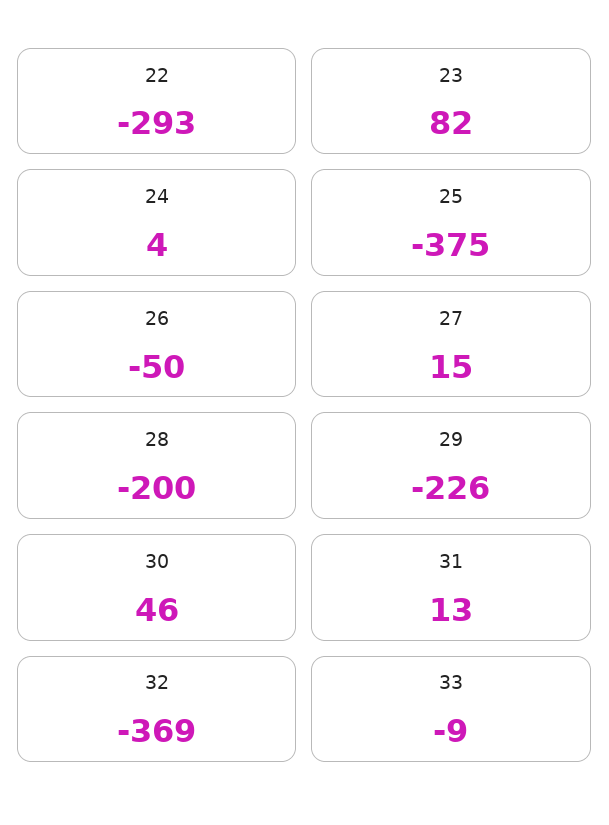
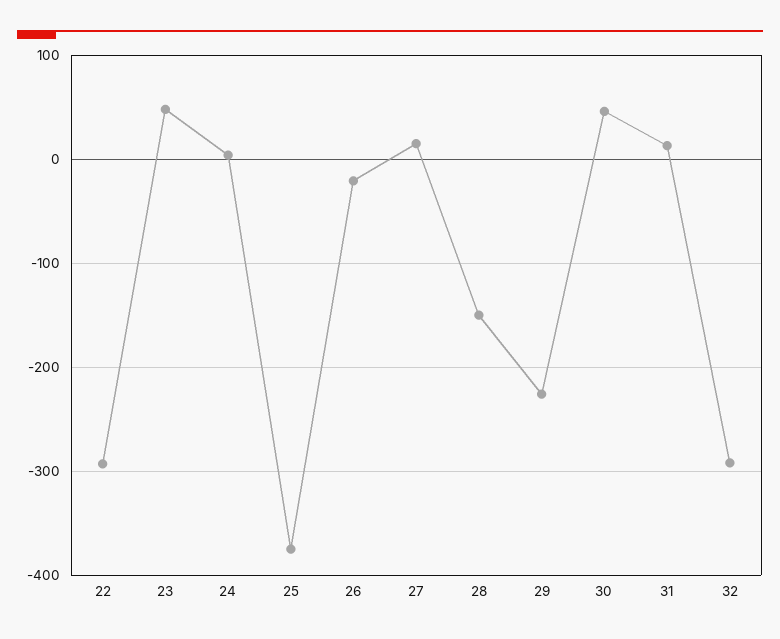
  {
    "22": -293,
-   "23": 82,
+   "23": 50,
    "24": 4,
    "25": -375,
-   "26": -50,
+   "26": -20,
    "27": 15,
-   "28": -200,
+   "28": -150,
    "29": -226,
    "30": 46,
    "31": 13,
-   "32": -369,
+   "32": -290
-   "33": -9
  }

